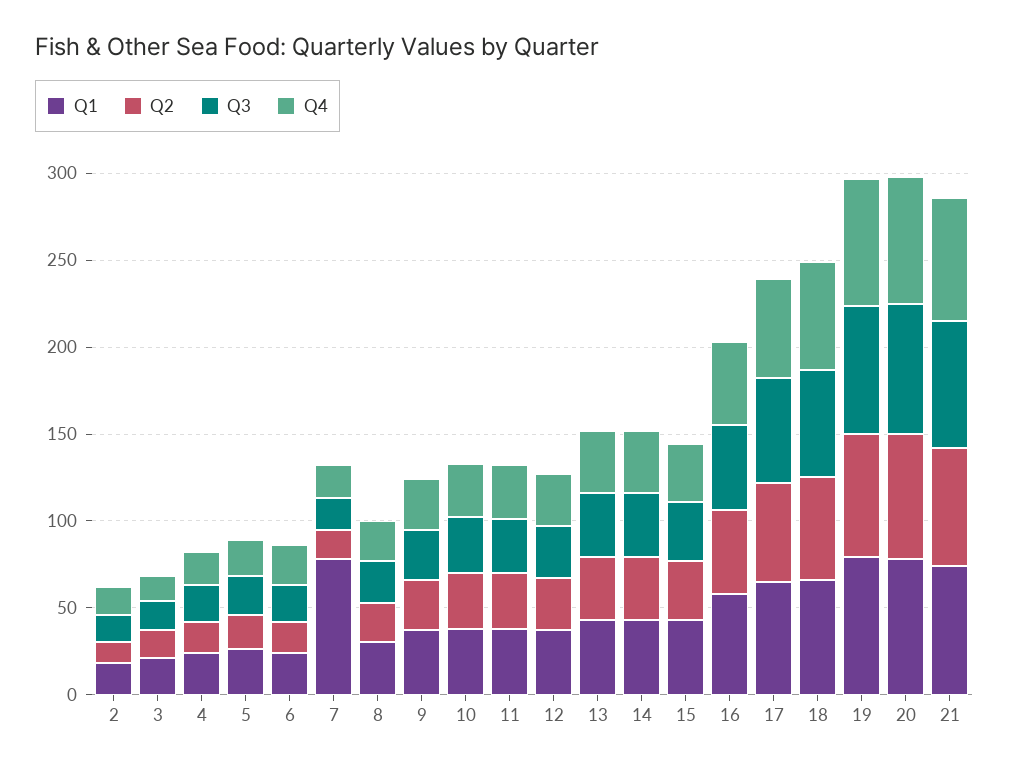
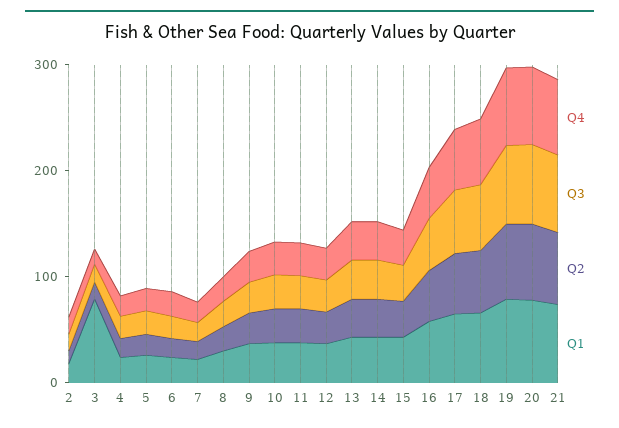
  {
    "Q1": {
      "2": 20,
-     "3": 20,
+     "3": 80,
      "4": 20,
      "5": 30,
      "6": 20,
-     "7": 80,
+     "7": 20,
      "8": 30,
      "9": 40,
      "10": 40,
      "11": 40,
      "12": 40,
      "13": 40,
      "14": 40,
      "15": 40,
      "16": 60,
      "17": 70,
      "18": 70,
      "19": 80,
      "20": 80,
      "21": 70
    },
    "Q2": {
      "2": 10,
      "3": 20,
      "4": 20,
      "5": 20,
      "6": 20,
      "7": 20,
      "8": 20,
      "9": 30,
      "10": 30,
      "11": 30,
      "12": 30,
      "13": 40,
      "14": 40,
      "15": 30,
      "16": 50,
      "17": 60,
      "18": 60,
      "19": 70,
      "20": 70,
      "21": 70
    },
    "Q3": {
      "2": 20,
      "3": 20,
      "4": 20,
      "5": 20,
      "6": 20,
      "7": 20,
      "8": 20,
      "9": 30,
      "10": 30,
      "11": 30,
      "12": 30,
      "13": 40,
      "14": 40,
      "15": 30,
      "16": 50,
      "17": 60,
      "18": 60,
      "19": 70,
      "20": 80,
      "21": 70
    },
    "Q4": {
      "2": 20,
      "3": 10,
      "4": 20,
      "5": 20,
      "6": 20,
      "7": 20,
      "8": 20,
      "9": 30,
      "10": 30,
      "11": 30,
      "12": 30,
      "13": 40,
      "14": 40,
      "15": 30,
      "16": 50,
      "17": 60,
      "18": 60,
      "19": 70,
      "20": 70,
      "21": 70
    }
  }

